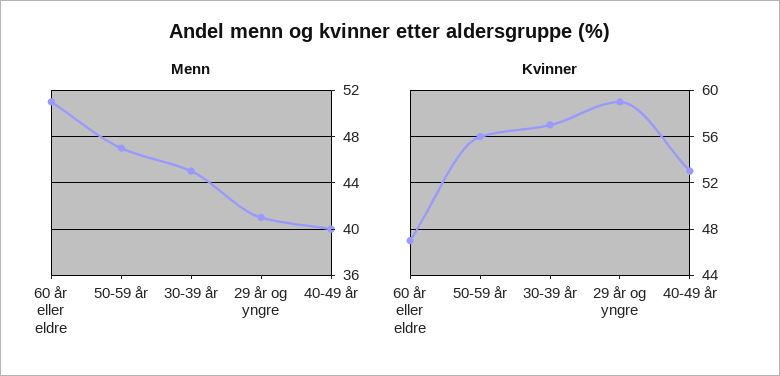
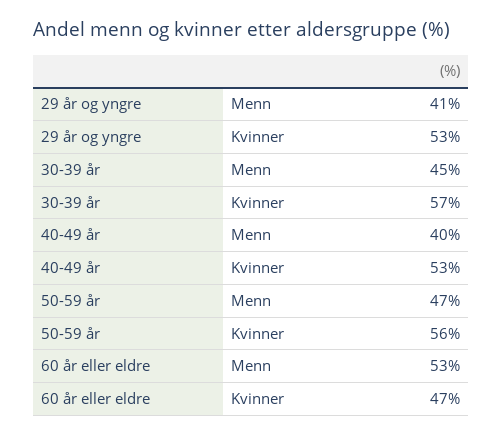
  {
    "Menn": {
-     "60 år eller eldre": 51,
+     "60 år eller eldre": 53,
      "50-59 år": 47,
      "30-39 år": 45,
      "29 år og yngre": 41,
      "40-49 år": 40
    },
    "Kvinner": {
      "60 år eller eldre": 47,
      "50-59 år": 56,
      "30-39 år": 57,
-     "29 år og yngre": 59,
+     "29 år og yngre": 53,
      "40-49 år": 53
    }
  }

